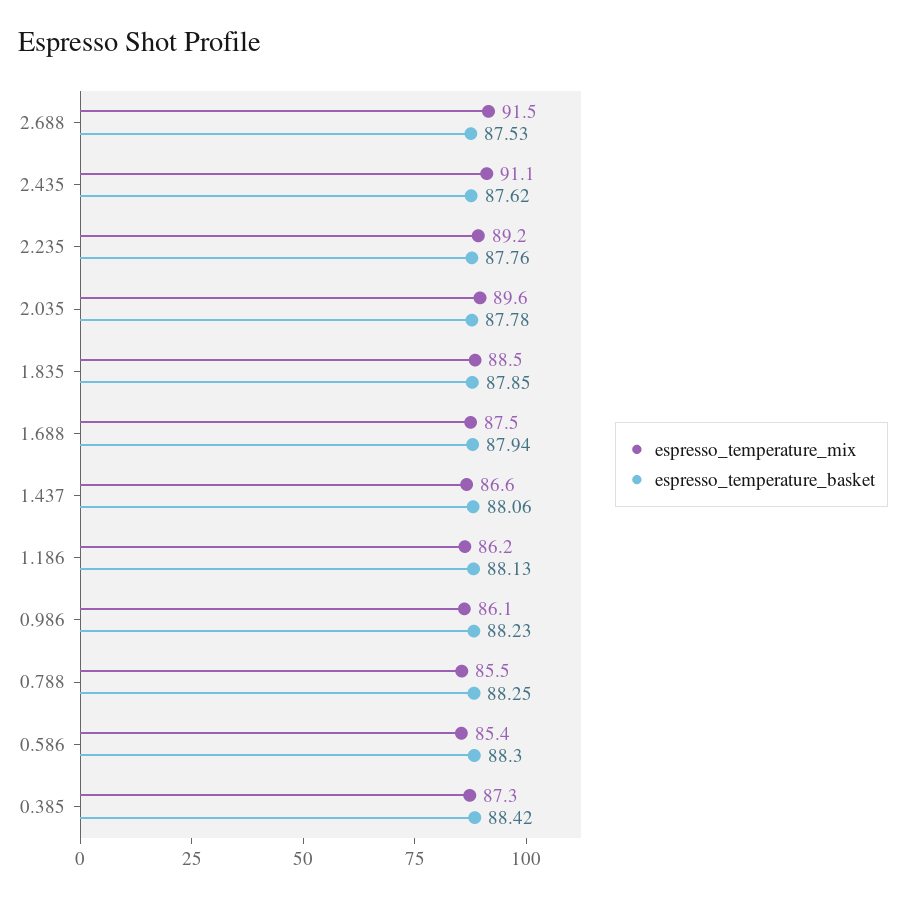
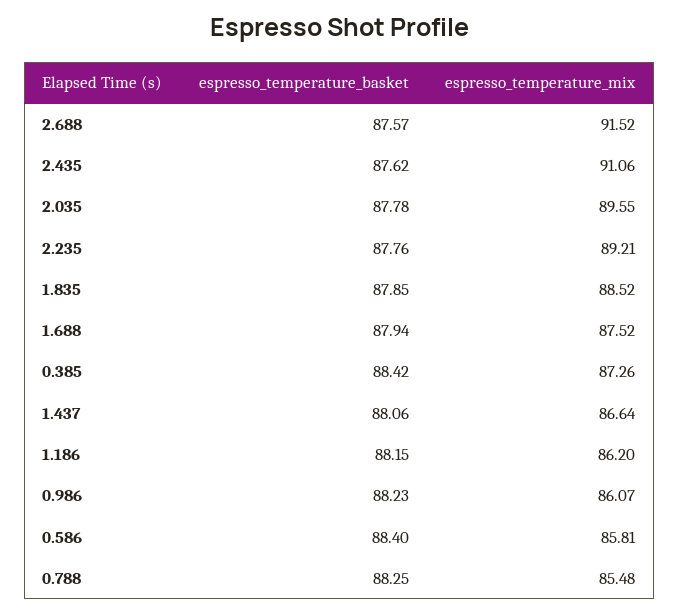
  {
    "espresso_temperature_mix": {
      "2.688": 91.52,
      "2.435": 91.06,
      "2.235": 89.21,
      "2.035": 89.55,
      "1.835": 88.52,
      "1.688": 87.52,
      "1.437": 86.64,
      "1.186": 86.2,
      "0.986": 86.07,
      "0.788": 85.48,
-     "0.586": 85.4,
+     "0.586": 85.81,
      "0.385": 87.26
    },
    "espresso_temperature_basket": {
-     "2.688": 87.53,
+     "2.688": 87.57,
      "2.435": 87.62,
      "2.235": 87.76,
      "2.035": 87.78,
      "1.835": 87.85,
      "1.688": 87.94,
      "1.437": 88.06,
-     "1.186": 88.13,
+     "1.186": 88.15,
      "0.986": 88.23,
      "0.788": 88.25,
-     "0.586": 88.3,
+     "0.586": 88.4,
      "0.385": 88.42
    }
  }

